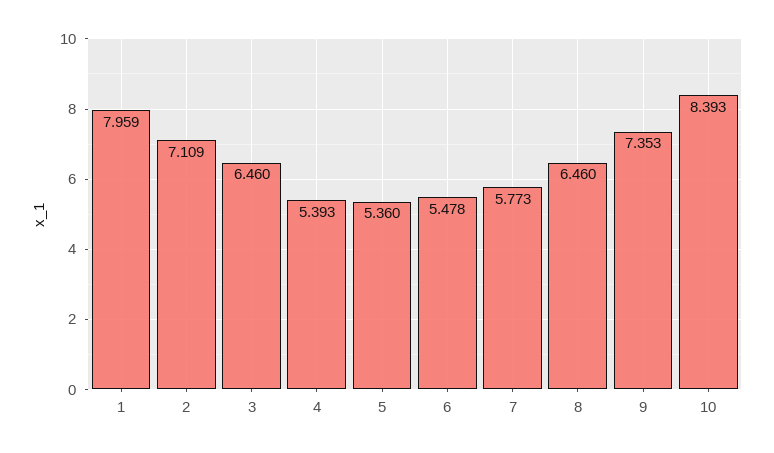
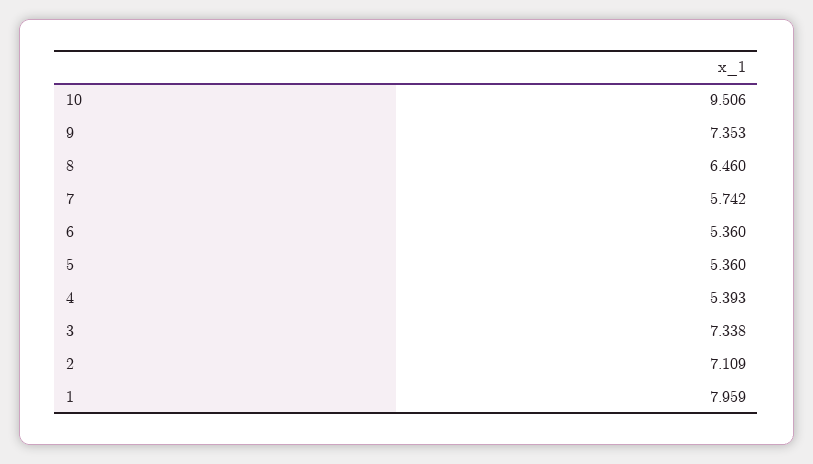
  {
    "1": 7.959,
    "2": 7.109,
-   "3": 6.46,
+   "3": 7.338,
    "4": 5.393,
    "5": 5.36,
-   "6": 5.478,
+   "6": 5.36,
-   "7": 5.773,
+   "7": 5.742,
    "8": 6.46,
    "9": 7.353,
-   "10": 8.393
+   "10": 9.506
  }

